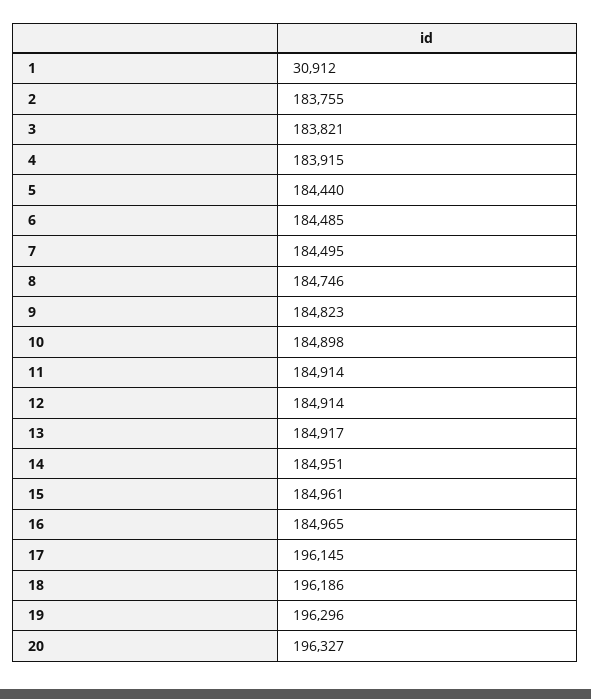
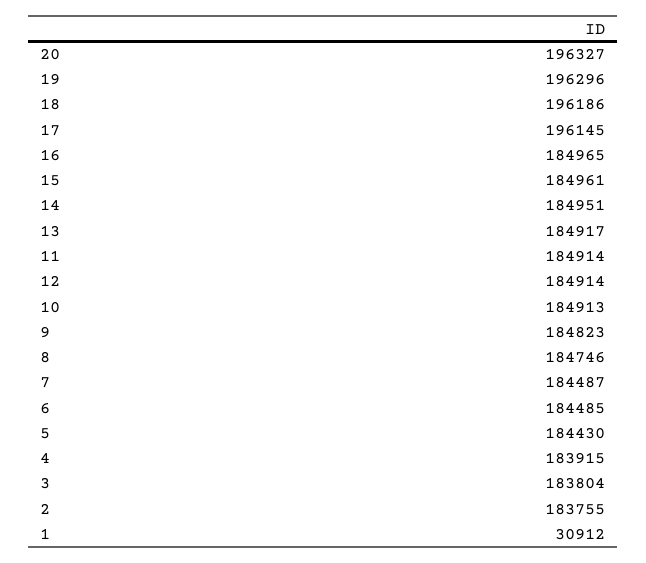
  {
    "1": 30912,
    "2": 183755,
-   "3": 183821,
+   "3": 183804,
    "4": 183915,
-   "5": 184440,
+   "5": 184430,
    "6": 184485,
-   "7": 184495,
+   "7": 184487,
    "8": 184746,
    "9": 184823,
-   "10": 184898,
+   "10": 184913,
    "11": 184914,
    "12": 184914,
    "13": 184917,
    "14": 184951,
    "15": 184961,
    "16": 184965,
    "17": 196145,
    "18": 196186,
    "19": 196296,
    "20": 196327
  }

